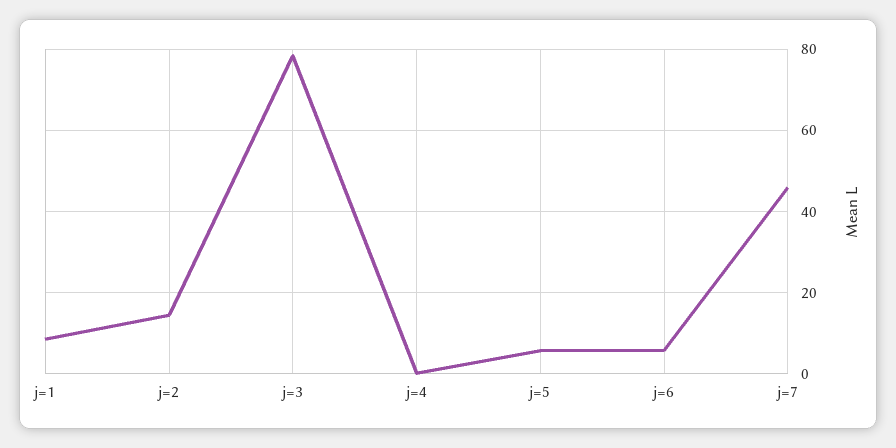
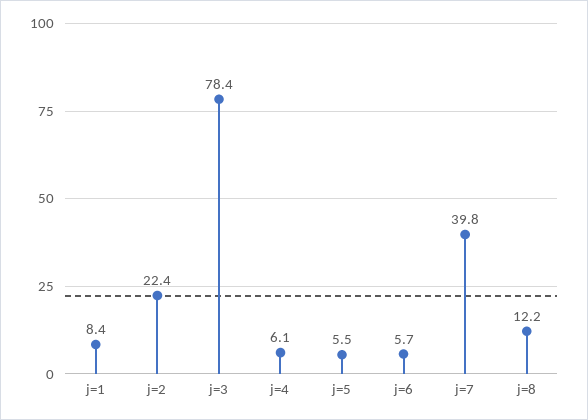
  {
    "j=1": 8.4,
-   "j=2": 14,
+   "j=2": 22.4,
    "j=3": 78.4,
-   "j=4": 0,
+   "j=4": 6.1,
    "j=5": 5.5,
    "j=6": 5.7,
-   "j=7": 46
+   "j=7": 39.8,
+   "j=8": 12.2
  }

